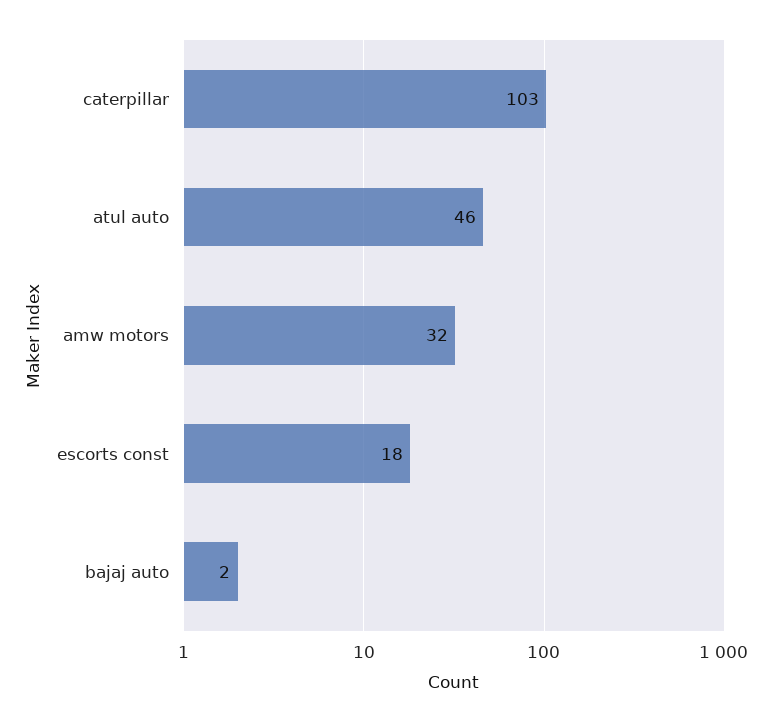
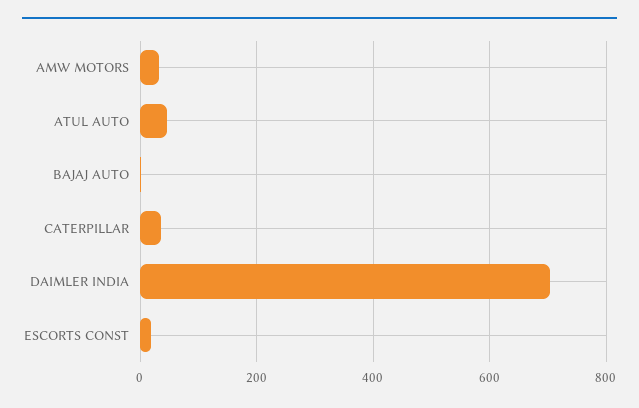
  {
-   "caterpillar": 103,
+   "caterpillar": 40,
    "atul auto": 46,
    "amw motors": 32,
    "escorts const": 18,
-   "bajaj auto": 2
+   "bajaj auto": 2,
+   "DAIMLER INDIA": 700
  }

